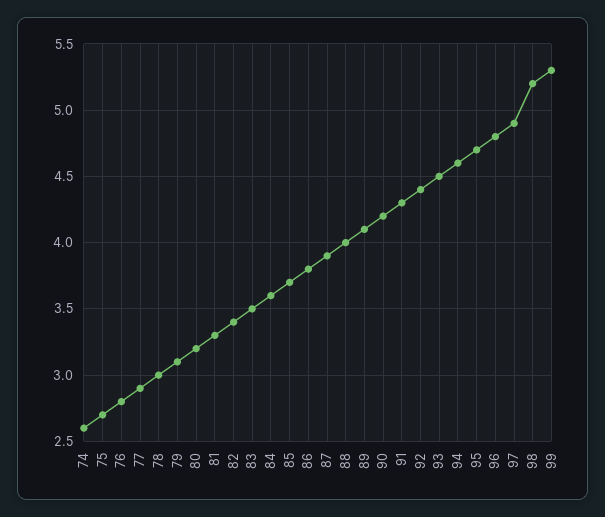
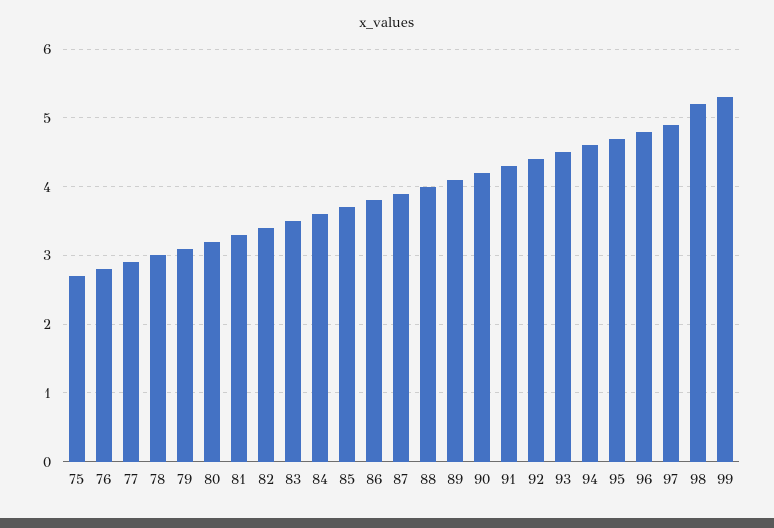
  {
-   "74": 2.6,
    "75": 2.7,
    "76": 2.8,
    "77": 2.9,
    "78": 3,
    "79": 3.1,
    "80": 3.2,
    "81": 3.3,
    "82": 3.4,
    "83": 3.5,
    "84": 3.6,
    "85": 3.7,
    "86": 3.8,
    "87": 3.9,
    "88": 4,
    "89": 4.1,
    "90": 4.2,
    "91": 4.3,
    "92": 4.4,
    "93": 4.5,
    "94": 4.6,
    "95": 4.7,
    "96": 4.8,
    "97": 4.9,
    "98": 5.2,
    "99": 5.3
  }

